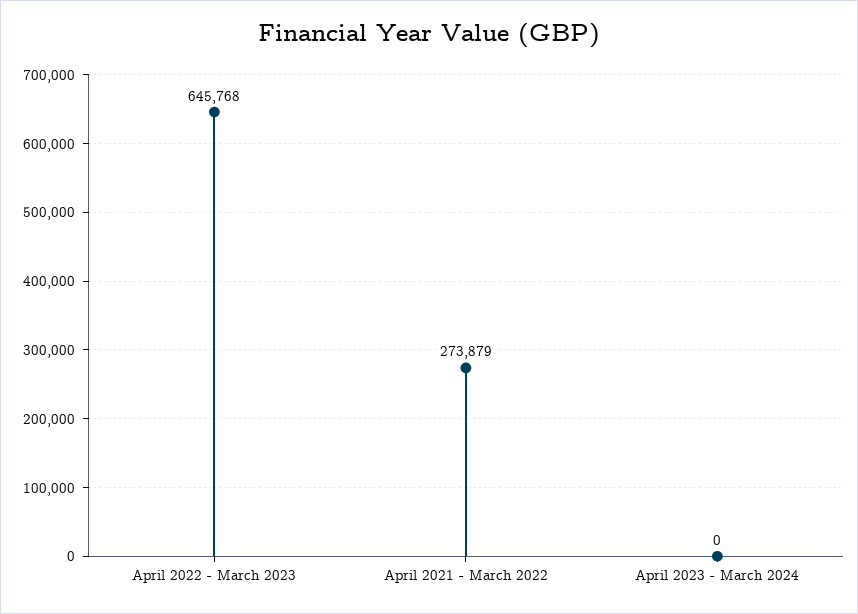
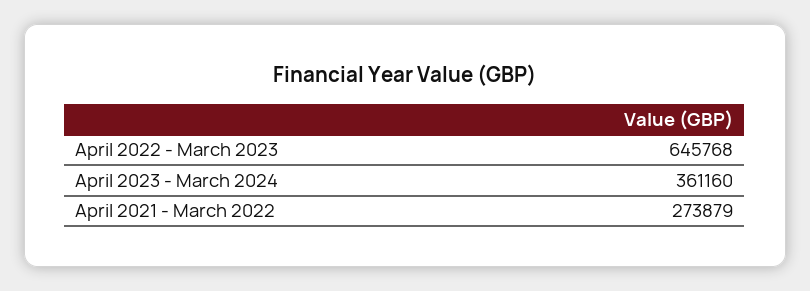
  {
    "April 2022 - March 2023": 645768,
    "April 2021 - March 2022": 273879,
-   "April 2023 - March 2024": 0
+   "April 2023 - March 2024": 361160
  }

